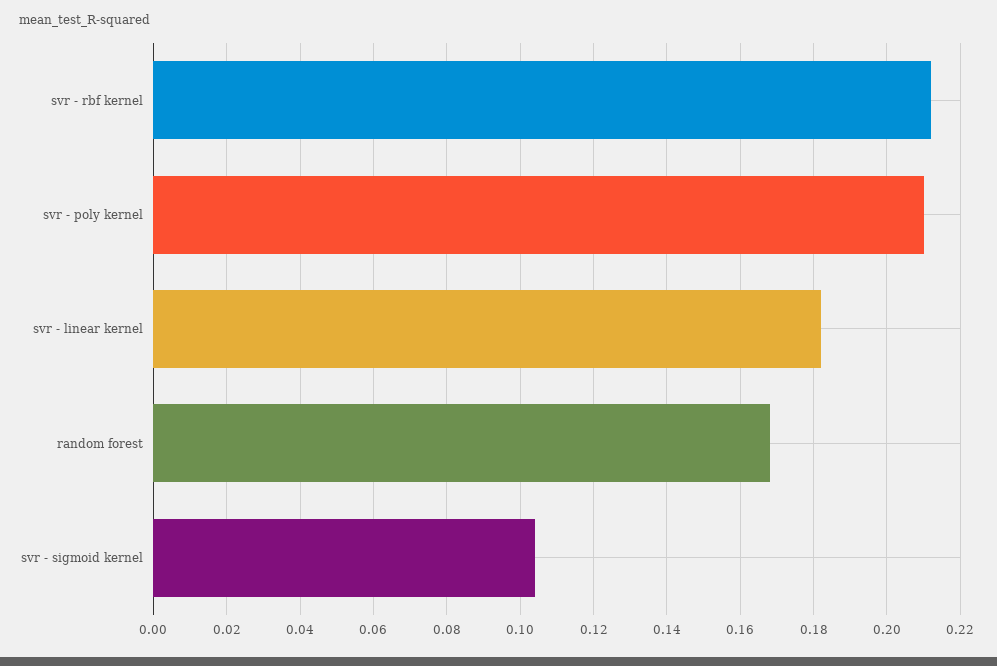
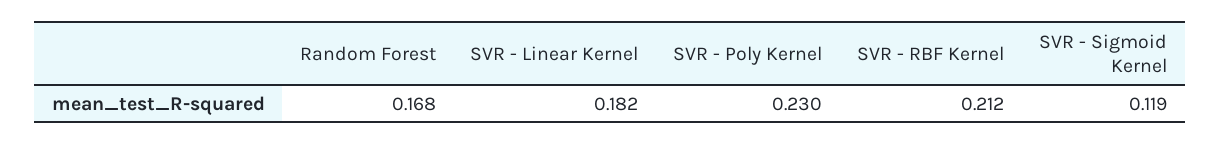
  {
    "svr - rbf kernel": 0.212,
-   "svr - poly kernel": 0.21,
+   "svr - poly kernel": 0.23,
    "svr - linear kernel": 0.182,
    "random forest": 0.168,
-   "svr - sigmoid kernel": 0.105
+   "svr - sigmoid kernel": 0.119
  }

